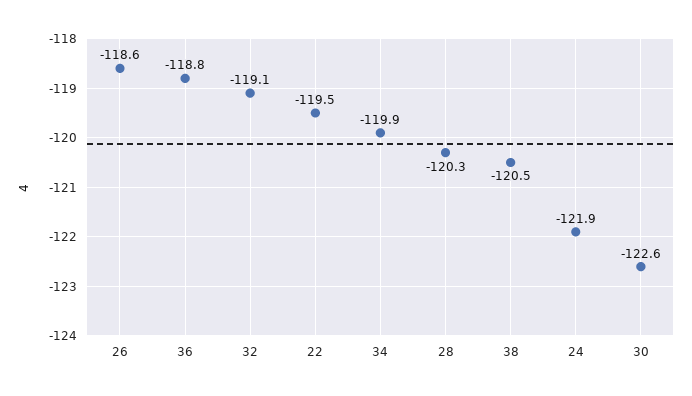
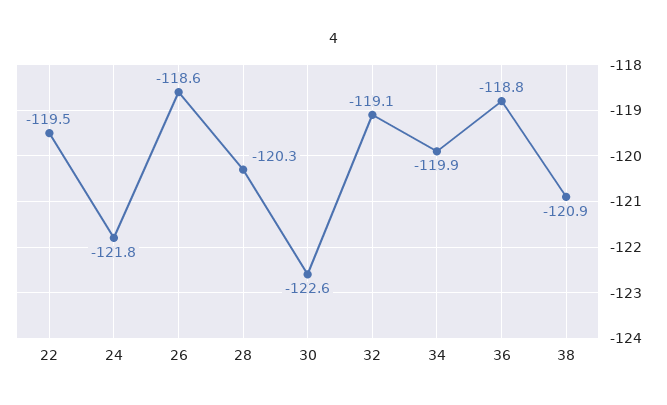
  {
    "26": -118.6,
    "36": -118.8,
    "32": -119.1,
    "22": -119.5,
    "34": -119.9,
    "28": -120.3,
-   "38": -120.5,
+   "38": -120.9,
-   "24": -121.9,
+   "24": -121.8,
    "30": -122.6
  }

